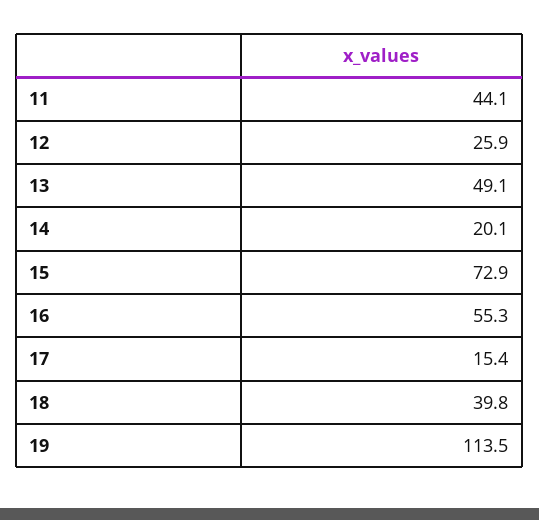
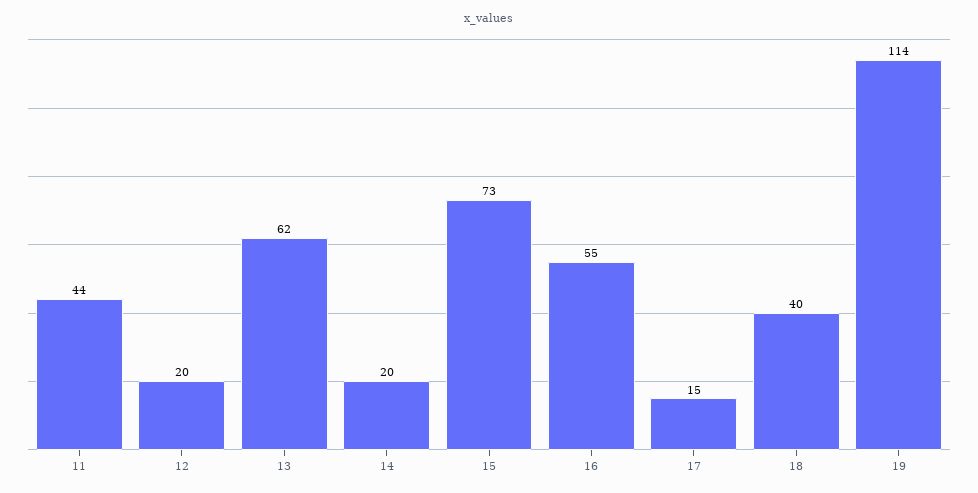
  {
    "11": 44.1,
-   "12": 25.9,
+   "12": 20,
-   "13": 49.1,
+   "13": 62,
    "14": 20.1,
    "15": 72.9,
    "16": 55.3,
    "17": 15.4,
    "18": 39.8,
    "19": 113.5
  }

